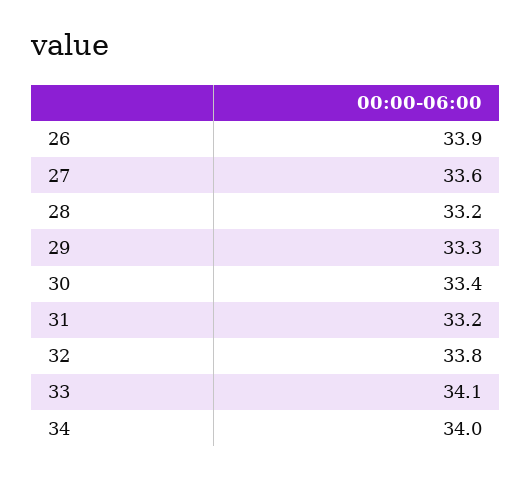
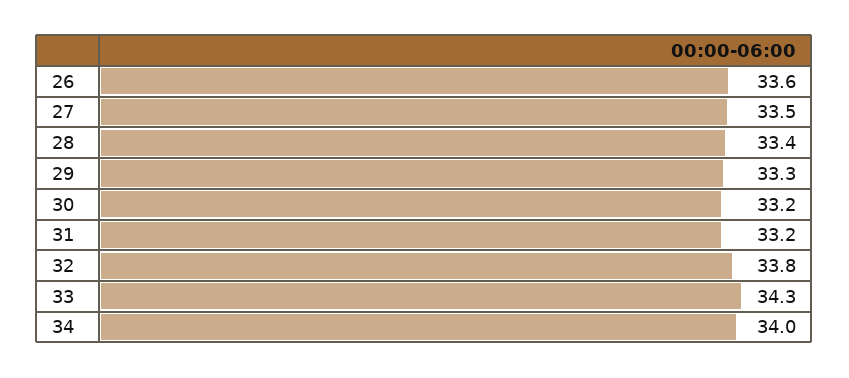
  {
-   "26": 33.9,
+   "26": 33.6,
-   "27": 33.6,
+   "27": 33.5,
-   "28": 33.2,
+   "28": 33.4,
    "29": 33.3,
-   "30": 33.4,
+   "30": 33.2,
    "31": 33.2,
    "32": 33.8,
-   "33": 34.1,
+   "33": 34.3,
    "34": 34
  }

